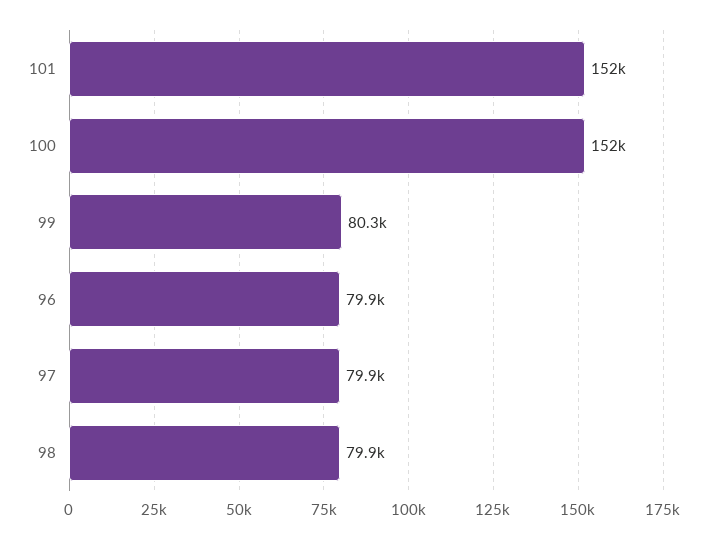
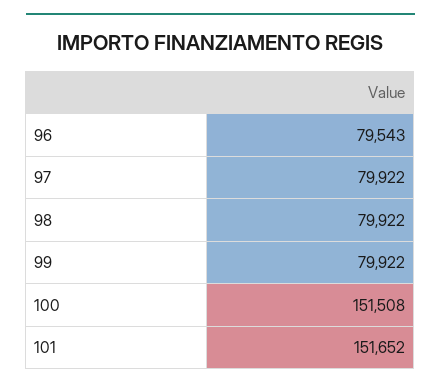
  {
    "101": 151652,
    "100": 151508,
-   "99": 80300,
+   "99": 79922,
-   "96": 79900,
+   "96": 79543,
    "97": 79922,
    "98": 79922
  }

